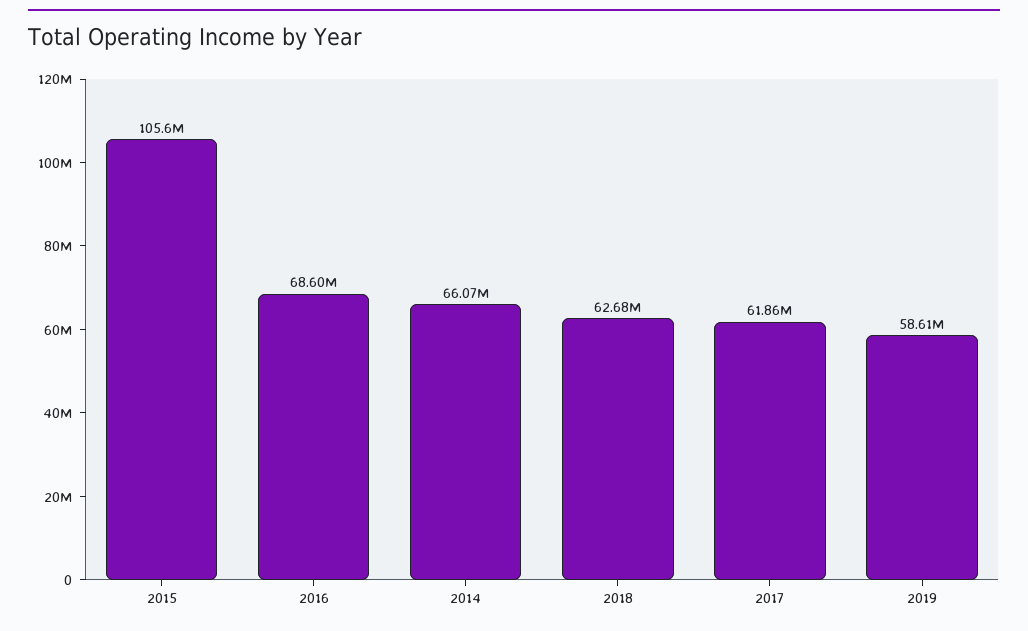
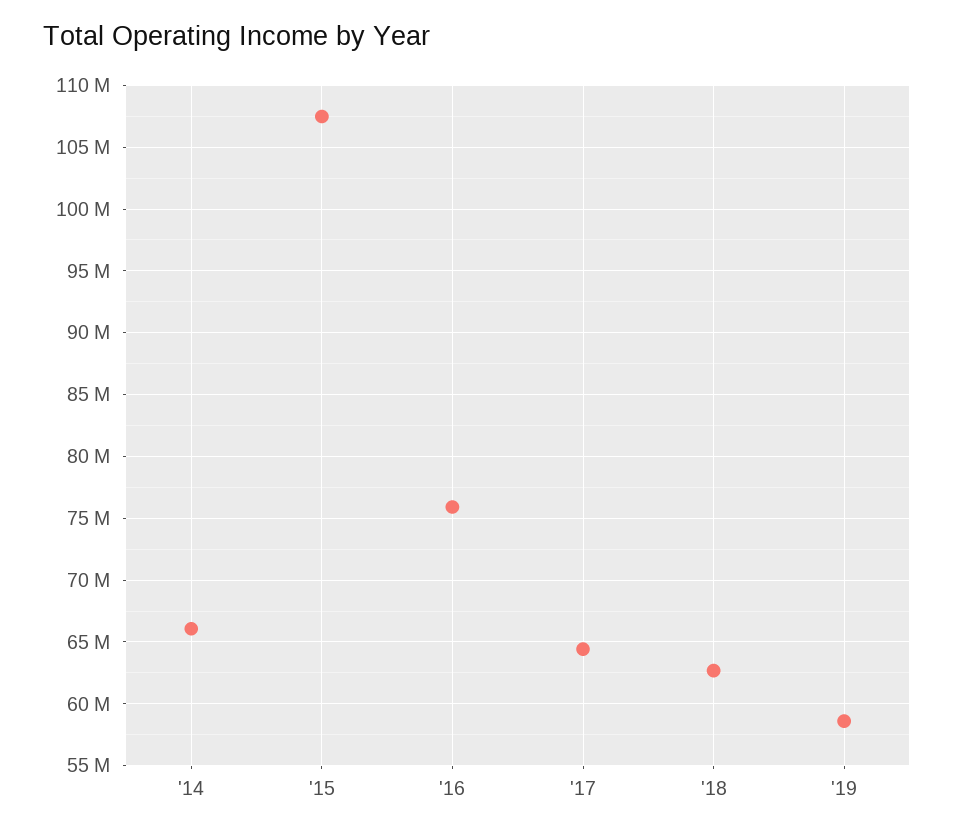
  {
-   "2015": 105600000,
+   "2015": 107500000,
-   "2016": 68600000,
+   "2016": 76000000,
    "2014": 66070000,
    "2018": 62680000,
-   "2017": 61860000,
+   "2017": 64500000,
    "2019": 58610000
  }

